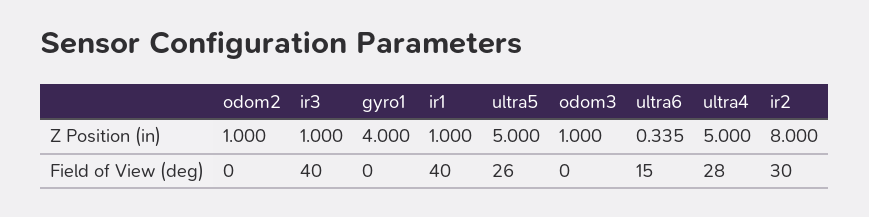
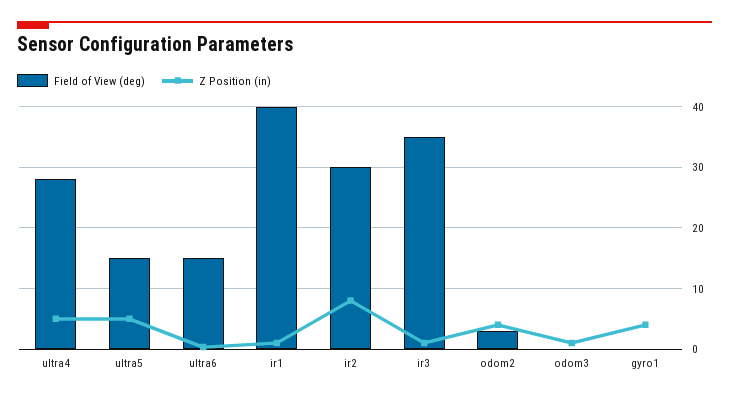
  {
    "Z Position (in)": {
-     "odom2": 1,
+     "odom2": 4,
      "ir3": 1,
      "gyro1": 4,
      "ir1": 1,
      "ultra5": 5,
      "odom3": 1,
      "ultra6": 0.335,
      "ultra4": 5,
      "ir2": 8
    },
    "Field of View (deg)": {
-     "odom2": 0,
+     "odom2": 3,
-     "ir3": 40,
+     "ir3": 35,
      "gyro1": 0,
      "ir1": 40,
-     "ultra5": 26,
+     "ultra5": 15,
      "odom3": 0,
      "ultra6": 15,
      "ultra4": 28,
      "ir2": 30
    }
  }

